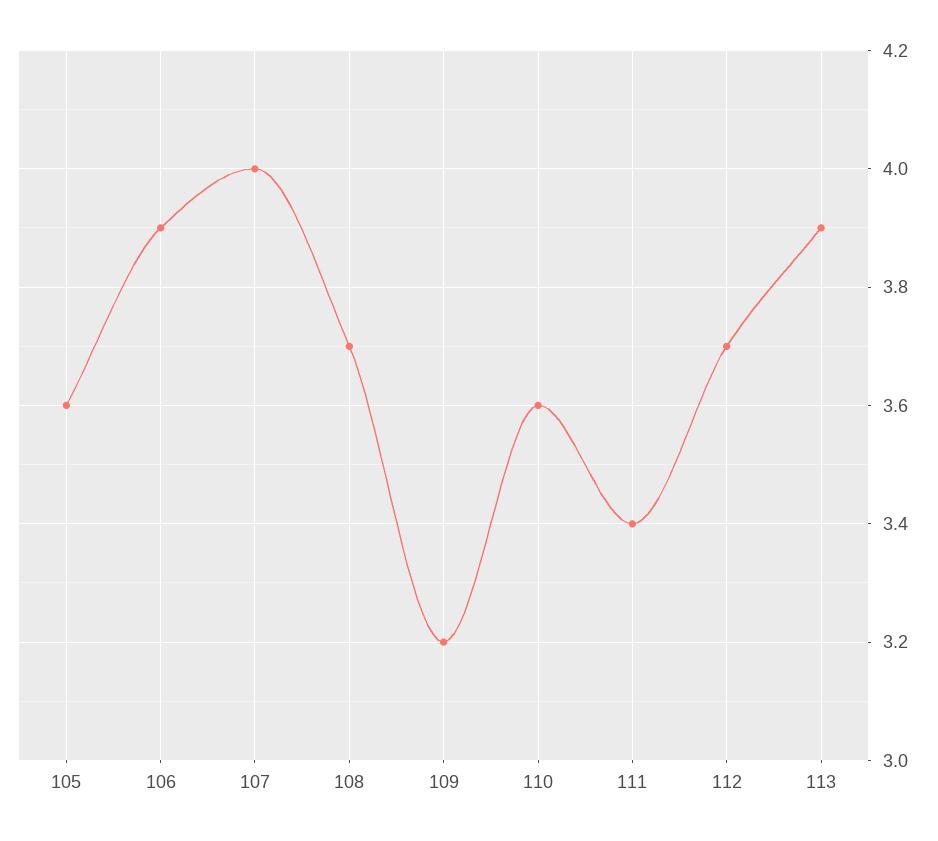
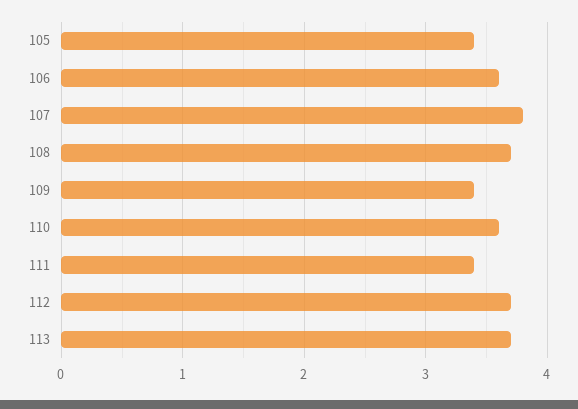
  {
-   "105": 3.6,
+   "105": 3.4,
-   "106": 3.9,
+   "106": 3.6,
-   "107": 4,
+   "107": 3.8,
    "108": 3.7,
-   "109": 3.2,
+   "109": 3.4,
    "110": 3.6,
    "111": 3.4,
    "112": 3.7,
-   "113": 3.9
+   "113": 3.7
  }

